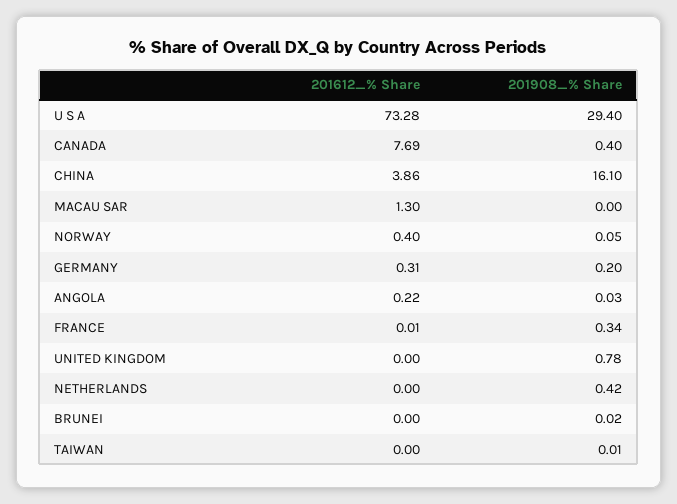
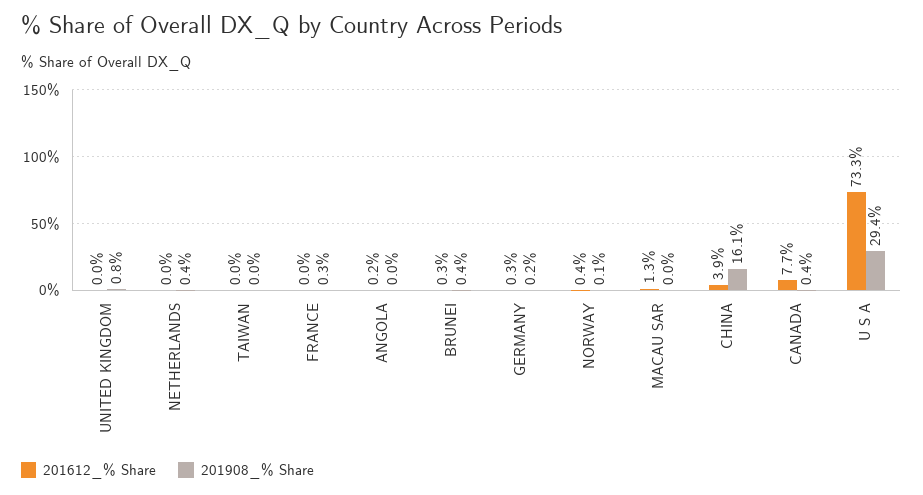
  {
    "201612_% Share": {
      "U S A": 73.28,
      "CANADA": 7.69,
      "CHINA": 3.86,
      "MACAU SAR": 1.3,
      "NORWAY": 0.4,
      "GERMANY": 0.31,
      "ANGOLA": 0.22,
      "FRANCE": 0.01,
      "UNITED KINGDOM": 0,
      "NETHERLANDS": 0,
-     "BRUNEI": 0,
+     "BRUNEI": 0.3,
      "TAIWAN": 0
    },
    "201908_% Share": {
      "U S A": 29.4,
      "CANADA": 0.4,
      "CHINA": 16.1,
      "MACAU SAR": 0,
      "NORWAY": 0.05,
      "GERMANY": 0.2,
      "ANGOLA": 0.03,
      "FRANCE": 0.34,
      "UNITED KINGDOM": 0.78,
      "NETHERLANDS": 0.42,
-     "BRUNEI": 0.02,
+     "BRUNEI": 0.4,
      "TAIWAN": 0.01
    }
  }

